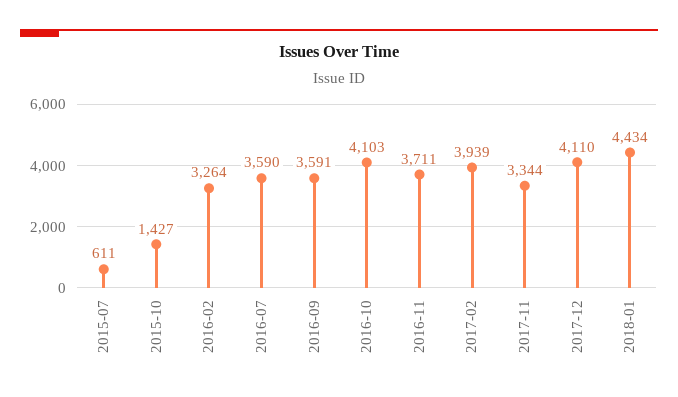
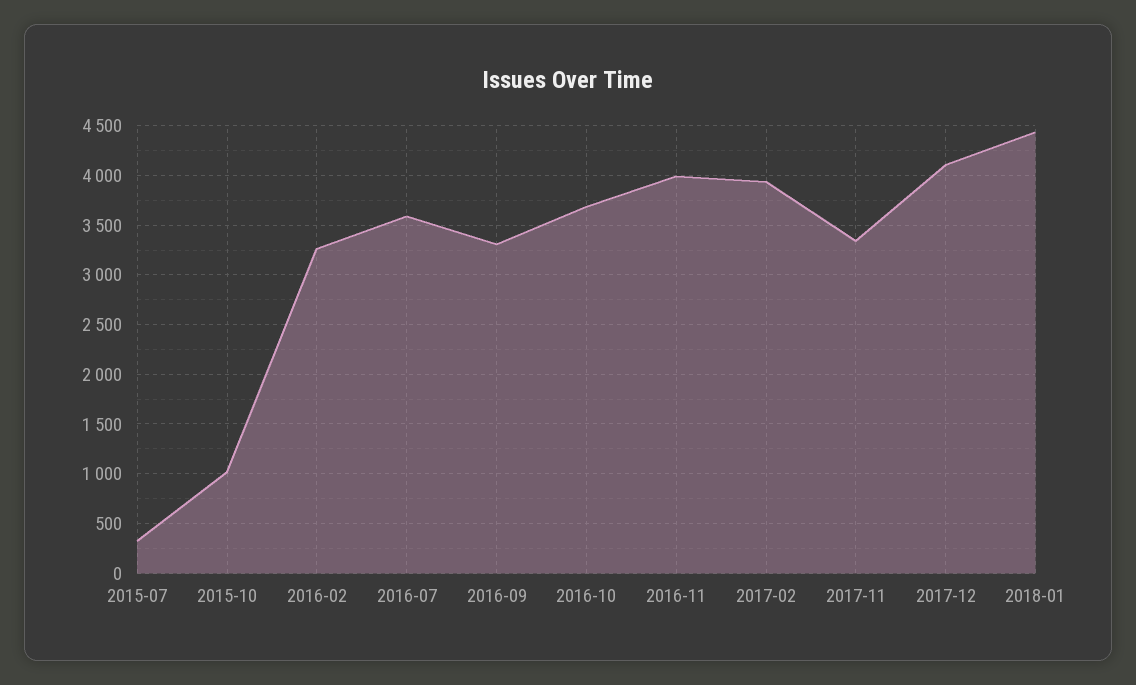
  {
-   "2015-07": 611,
+   "2015-07": 300,
-   "2015-10": 1427,
+   "2015-10": 1000,
    "2016-02": 3264,
    "2016-07": 3590,
-   "2016-09": 3591,
+   "2016-09": 3300,
-   "2016-10": 4103,
+   "2016-10": 3700,
-   "2016-11": 3711,
+   "2016-11": 4000,
    "2017-02": 3939,
    "2017-11": 3344,
    "2017-12": 4110,
    "2018-01": 4434
  }

